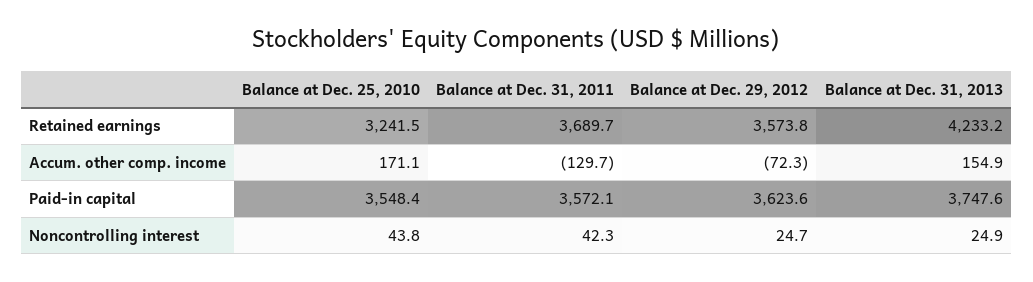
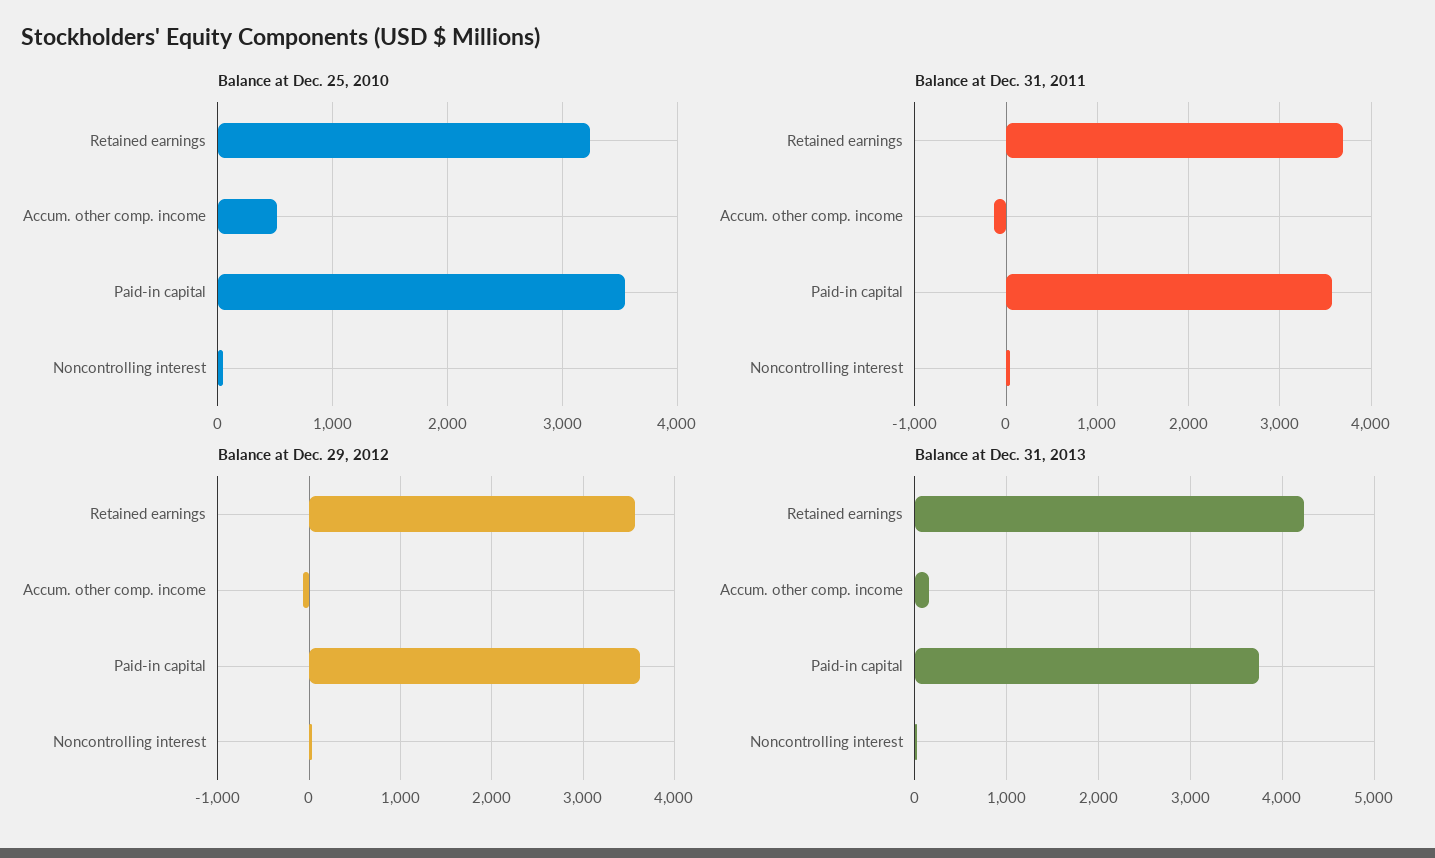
  {
    "Balance at Dec. 25, 2010": {
      "Retained earnings": 3241.5,
-     "Accum. other comp. income": 171.1,
+     "Accum. other comp. income": 500,
      "Paid-in capital": 3548.4,
      "Noncontrolling interest": 43.8
    },
    "Balance at Dec. 31, 2011": {
      "Retained earnings": 3689.7,
      "Accum. other comp. income": -129.7,
      "Paid-in capital": 3572.1,
      "Noncontrolling interest": 42.3
    },
    "Balance at Dec. 29, 2012": {
      "Retained earnings": 3573.8,
      "Accum. other comp. income": -72.3,
      "Paid-in capital": 3623.6,
      "Noncontrolling interest": 24.7
    },
    "Balance at Dec. 31, 2013": {
      "Retained earnings": 4233.2,
      "Accum. other comp. income": 154.9,
      "Paid-in capital": 3747.6,
      "Noncontrolling interest": 24.9
    }
  }

